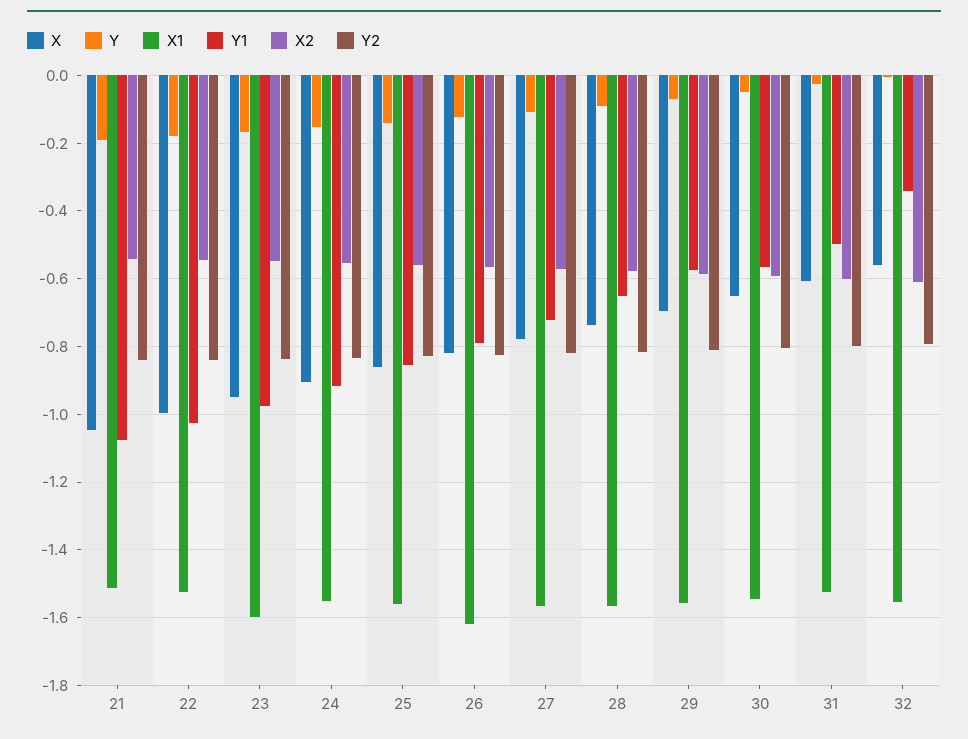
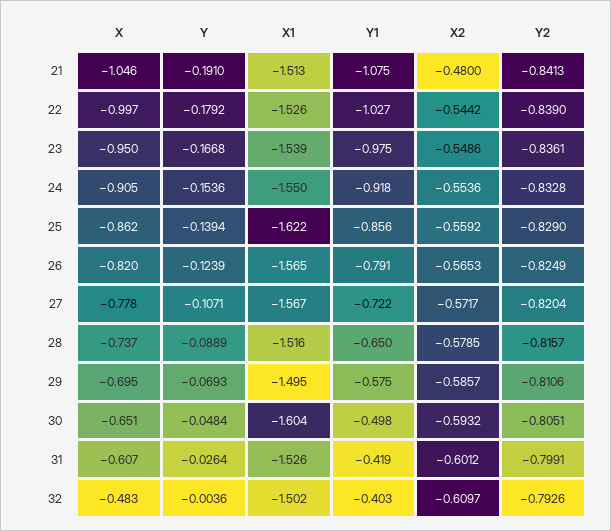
  {
    "X": {
      "21": -1.046,
      "22": -0.997,
      "23": -0.95,
      "24": -0.905,
      "25": -0.862,
      "26": -0.82,
      "27": -0.778,
      "28": -0.737,
      "29": -0.695,
      "30": -0.651,
      "31": -0.607,
-     "32": -0.56
+     "32": -0.483
    },
    "Y": {
      "21": -0.191,
      "22": -0.1792,
      "23": -0.1668,
      "24": -0.1536,
      "25": -0.1394,
      "26": -0.1239,
      "27": -0.1071,
      "28": -0.0889,
      "29": -0.0693,
      "30": -0.0484,
      "31": -0.0264,
      "32": -0.0036
    },
    "X1": {
      "21": -1.513,
      "22": -1.526,
-     "23": -1.6,
+     "23": -1.539,
      "24": -1.55,
-     "25": -1.56,
+     "25": -1.622,
-     "26": -1.62,
+     "26": -1.565,
      "27": -1.567,
-     "28": -1.56,
+     "28": -1.516,
-     "29": -1.56,
+     "29": -1.495,
-     "30": -1.54,
+     "30": -1.604,
      "31": -1.526,
-     "32": -1.56
+     "32": -1.502
    },
    "Y1": {
      "21": -1.075,
      "22": -1.027,
      "23": -0.975,
      "24": -0.918,
      "25": -0.856,
      "26": -0.791,
      "27": -0.722,
      "28": -0.65,
      "29": -0.575,
-     "30": -0.56,
+     "30": -0.498,
-     "31": -0.5,
+     "31": -0.419,
-     "32": -0.34
+     "32": -0.403
    },
    "X2": {
-     "21": -0.54,
+     "21": -0.48,
      "22": -0.5442,
      "23": -0.5486,
      "24": -0.5536,
      "25": -0.5592,
      "26": -0.5653,
      "27": -0.5717,
      "28": -0.5785,
      "29": -0.5857,
      "30": -0.5932,
      "31": -0.6012,
      "32": -0.6097
    },
    "Y2": {
      "21": -0.8413,
      "22": -0.839,
      "23": -0.8361,
      "24": -0.8328,
      "25": -0.829,
      "26": -0.8249,
      "27": -0.8204,
      "28": -0.8157,
      "29": -0.8106,
      "30": -0.8051,
      "31": -0.7991,
      "32": -0.7926
    }
  }

